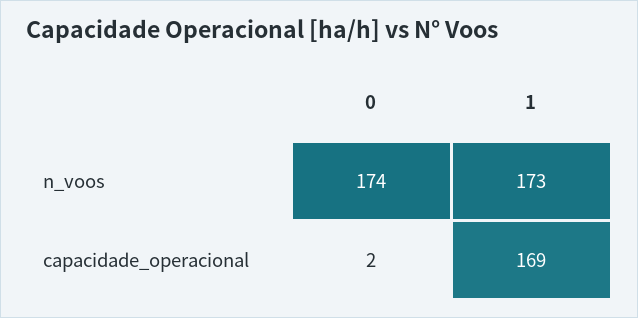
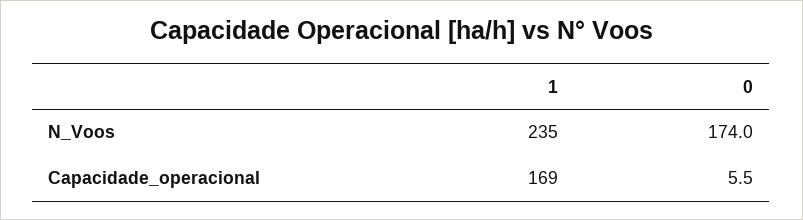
  {
    "0": {
      "n_voos": 174,
-     "capacidade_operacional": 2
+     "capacidade_operacional": 5.5
    },
    "1": {
-     "n_voos": 173,
+     "n_voos": 235,
      "capacidade_operacional": 169
    }
  }

